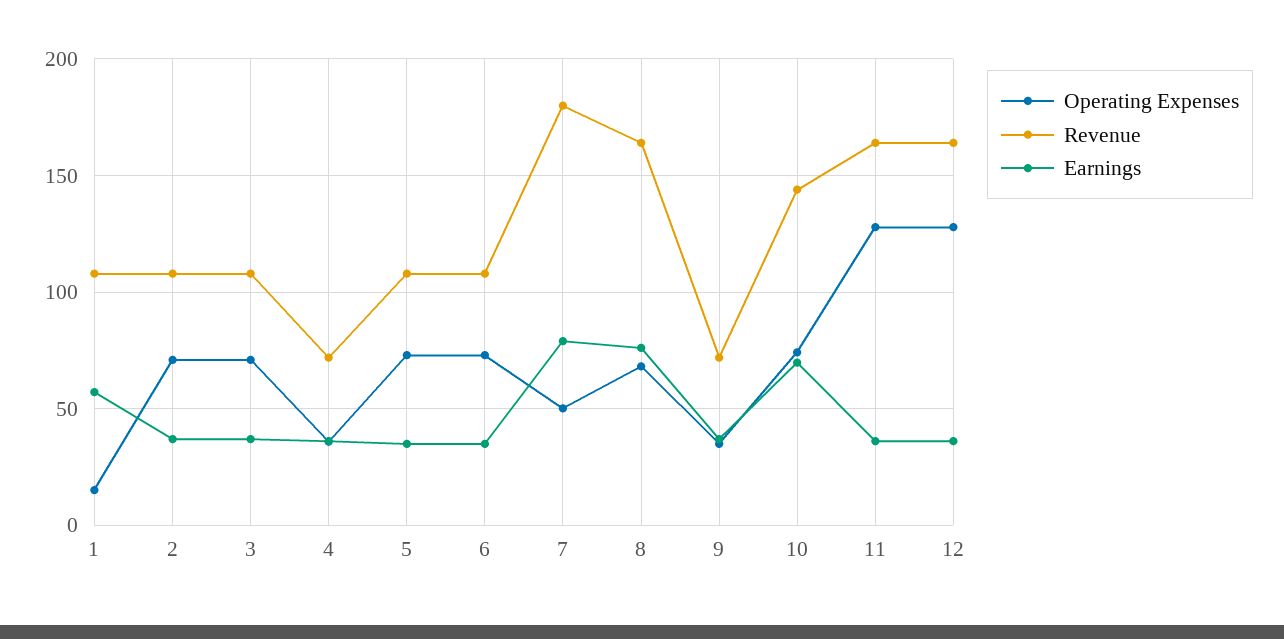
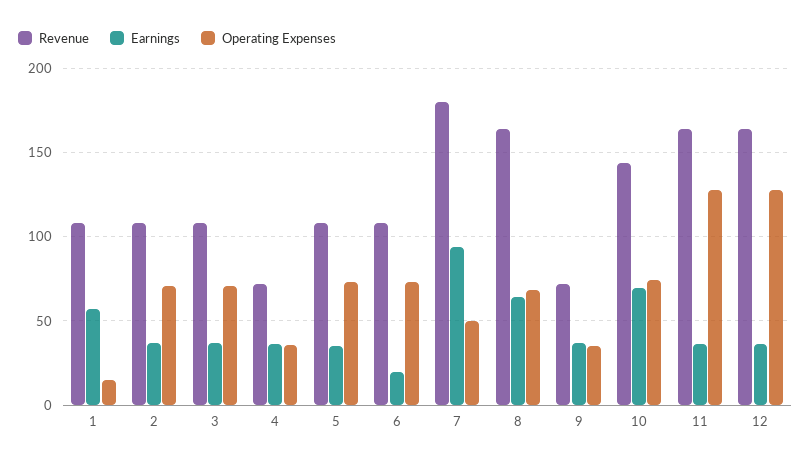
  {
    "Operating Expenses": {
      "1": 15,
      "2": 70,
      "3": 70,
      "4": 35,
      "5": 75,
      "6": 75,
      "7": 50,
      "8": 70,
      "9": 35,
      "10": 75,
      "11": 130,
      "12": 130
    },
    "Revenue": {
      "1": 110,
      "2": 110,
      "3": 110,
      "4": 70,
      "5": 110,
      "6": 110,
      "7": 180,
      "8": 165,
      "9": 70,
      "10": 145,
      "11": 165,
      "12": 165
    },
    "Earnings": {
      "1": 55,
      "2": 35,
      "3": 35,
      "4": 35,
      "5": 35,
-     "6": 35,
+     "6": 20,
-     "7": 80,
+     "7": 95,
-     "8": 75,
+     "8": 65,
      "9": 35,
      "10": 70,
      "11": 35,
      "12": 35
    }
  }

